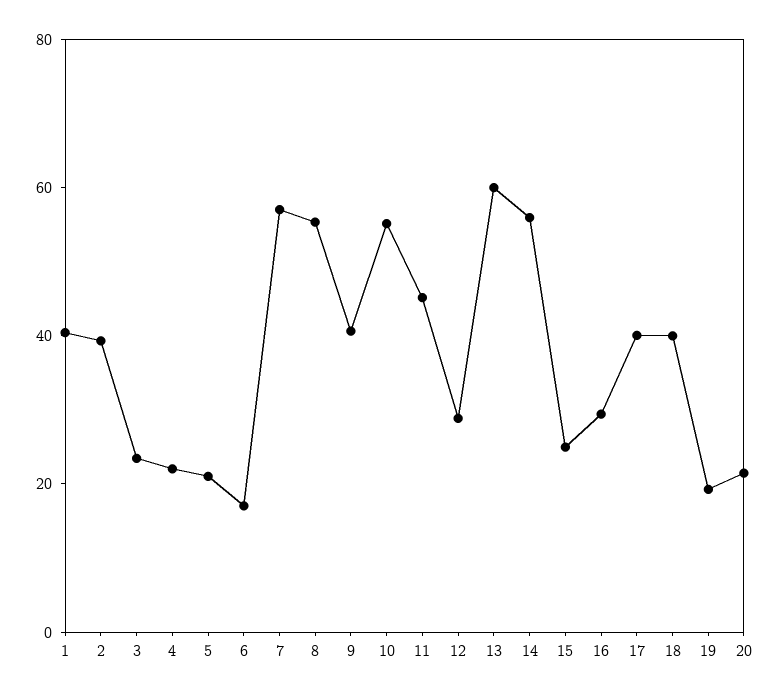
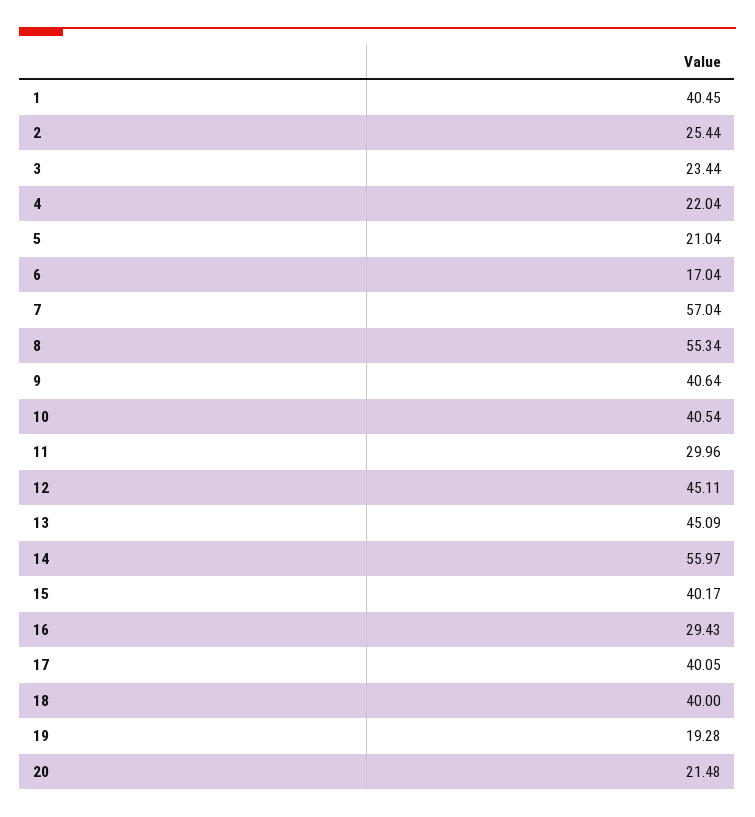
  {
    "1": 40.45,
-   "2": 40,
+   "2": 25.44,
    "3": 23.44,
    "4": 22.04,
    "5": 21.04,
    "6": 17.04,
    "7": 57.04,
    "8": 55.34,
    "9": 40.64,
-   "10": 55,
+   "10": 40.54,
-   "11": 45,
+   "11": 29.96,
-   "12": 30,
+   "12": 45.11,
-   "13": 60,
+   "13": 45.09,
    "14": 55.97,
-   "15": 25,
+   "15": 40.17,
    "16": 29.43,
    "17": 40.05,
    "18": 40,
    "19": 19.28,
    "20": 21.48
  }

